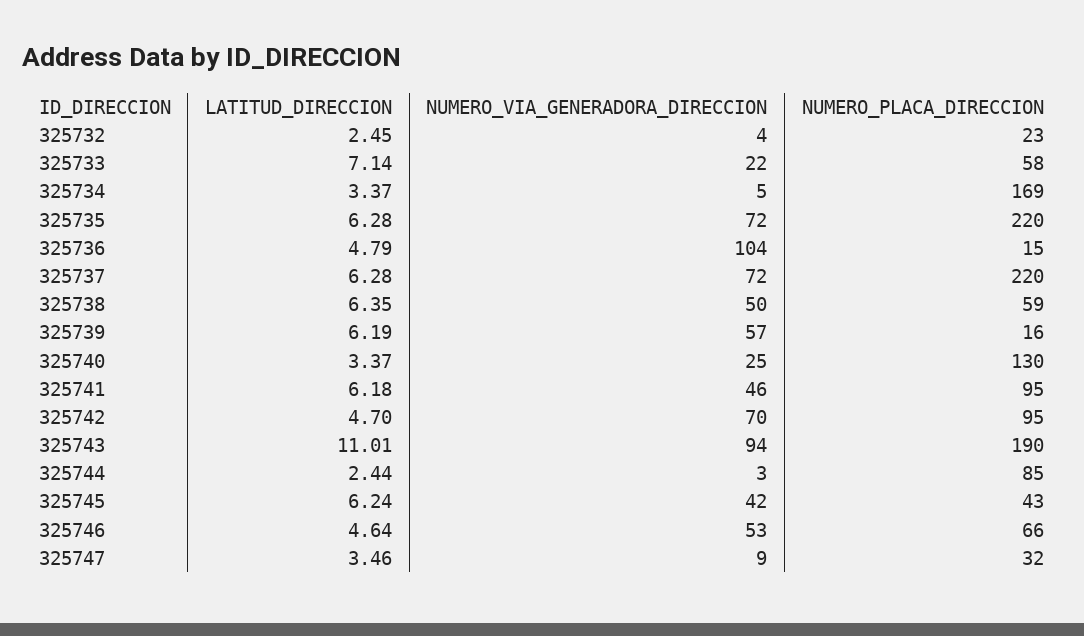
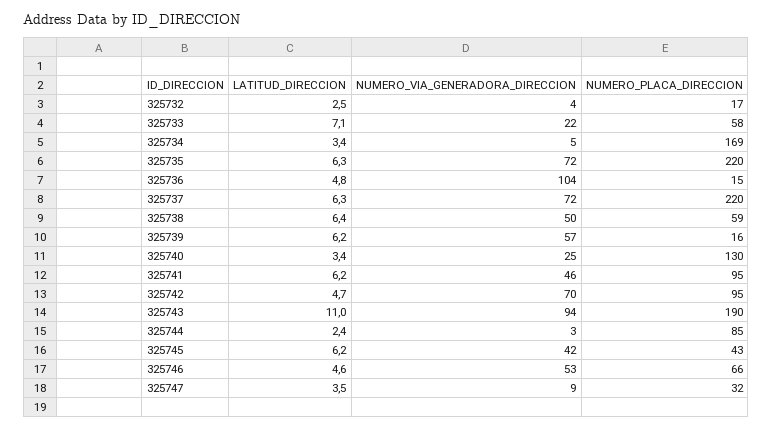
  {
    "LATITUD_DIRECCION": {
      "325732": 2.45,
      "325733": 7.14,
      "325734": 3.37,
      "325735": 6.28,
      "325736": 4.79,
      "325737": 6.28,
      "325738": 6.35,
      "325739": 6.19,
      "325740": 3.37,
      "325741": 6.18,
      "325742": 4.7,
      "325743": 11.01,
      "325744": 2.44,
      "325745": 6.24,
      "325746": 4.64,
      "325747": 3.46
    },
    "NUMERO_VIA_GENERADORA_DIRECCION": {
      "325732": 4,
      "325733": 22,
      "325734": 5,
      "325735": 72,
      "325736": 104,
      "325737": 72,
      "325738": 50,
      "325739": 57,
      "325740": 25,
      "325741": 46,
      "325742": 70,
      "325743": 94,
      "325744": 3,
      "325745": 42,
      "325746": 53,
      "325747": 9
    },
    "NUMERO_PLACA_DIRECCION": {
-     "325732": 23,
+     "325732": 17,
      "325733": 58,
      "325734": 169,
      "325735": 220,
      "325736": 15,
      "325737": 220,
      "325738": 59,
      "325739": 16,
      "325740": 130,
      "325741": 95,
      "325742": 95,
      "325743": 190,
      "325744": 85,
      "325745": 43,
      "325746": 66,
      "325747": 32
    }
  }

